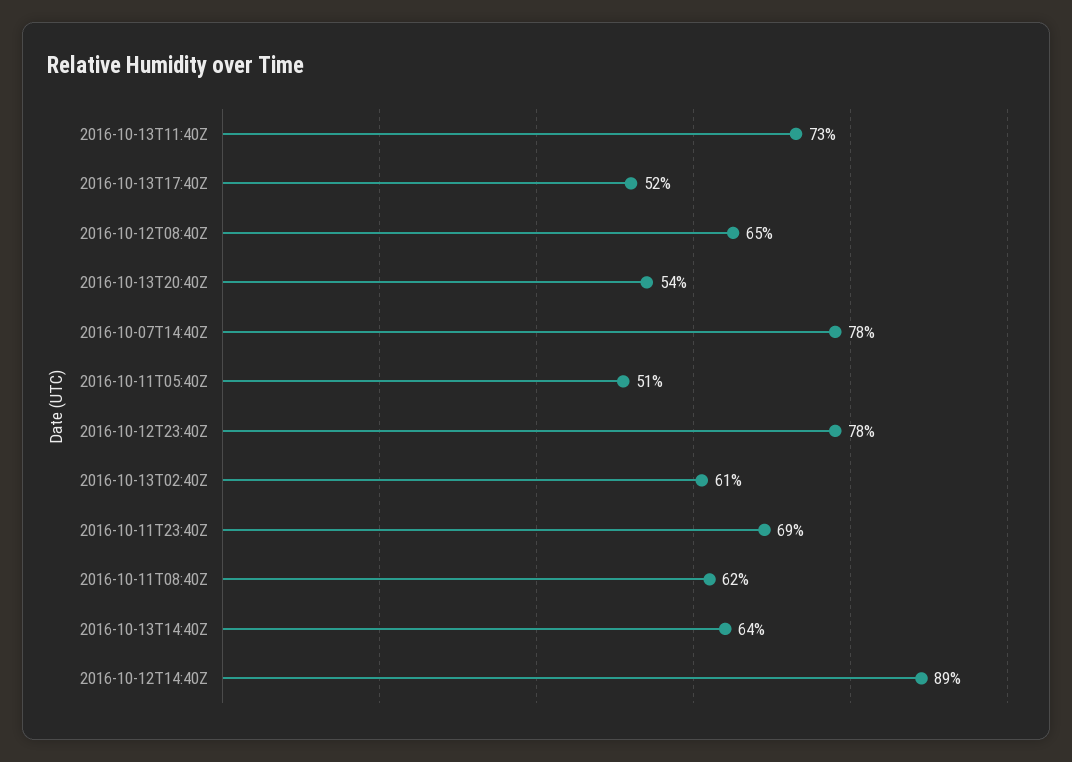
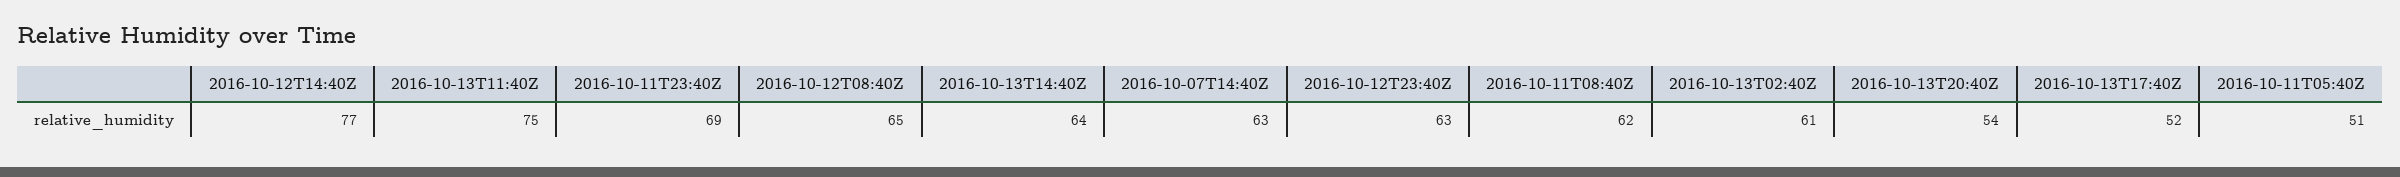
  {
-   "2016-10-13T11:40Z": 73,
+   "2016-10-13T11:40Z": 75,
    "2016-10-13T17:40Z": 52,
    "2016-10-12T08:40Z": 65,
    "2016-10-13T20:40Z": 54,
-   "2016-10-07T14:40Z": 78,
+   "2016-10-07T14:40Z": 63,
    "2016-10-11T05:40Z": 51,
-   "2016-10-12T23:40Z": 78,
+   "2016-10-12T23:40Z": 63,
    "2016-10-13T02:40Z": 61,
    "2016-10-11T23:40Z": 69,
    "2016-10-11T08:40Z": 62,
    "2016-10-13T14:40Z": 64,
-   "2016-10-12T14:40Z": 89
+   "2016-10-12T14:40Z": 77
  }

